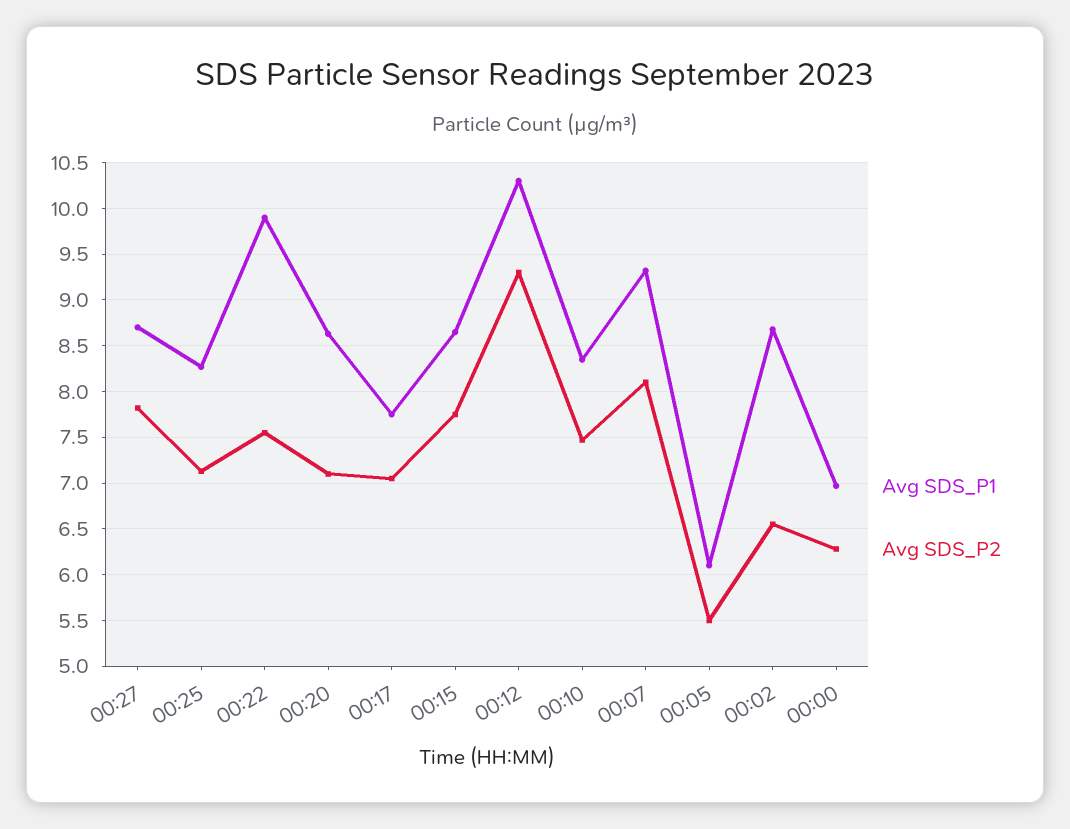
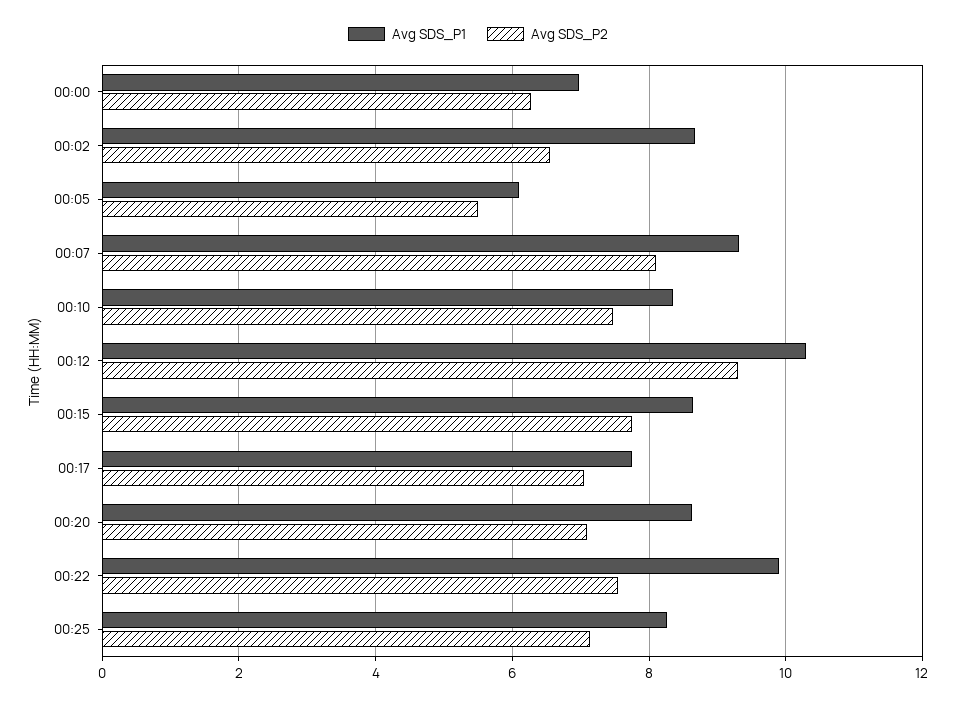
  {
    "Avg SDS_P1": {
-     "00:27": 8.7,
      "00:25": 8.3,
      "00:22": 9.9,
      "00:20": 8.6,
      "00:17": 7.8,
      "00:15": 8.7,
      "00:12": 10.3,
      "00:10": 8.4,
      "00:07": 9.3,
      "00:05": 6.1,
      "00:02": 8.7,
      "00:00": 7
    },
    "Avg SDS_P2": {
-     "00:27": 7.8,
      "00:25": 7.1,
      "00:22": 7.6,
      "00:20": 7.1,
      "00:17": 7.1,
      "00:15": 7.8,
      "00:12": 9.3,
      "00:10": 7.5,
      "00:07": 8.1,
      "00:05": 5.5,
      "00:02": 6.6,
      "00:00": 6.3
    }
  }

